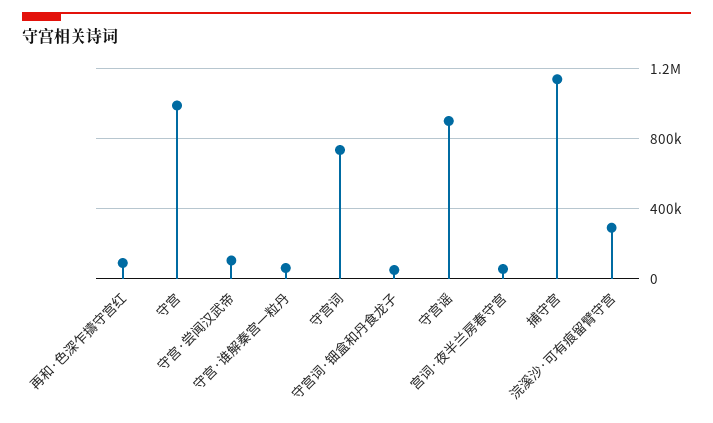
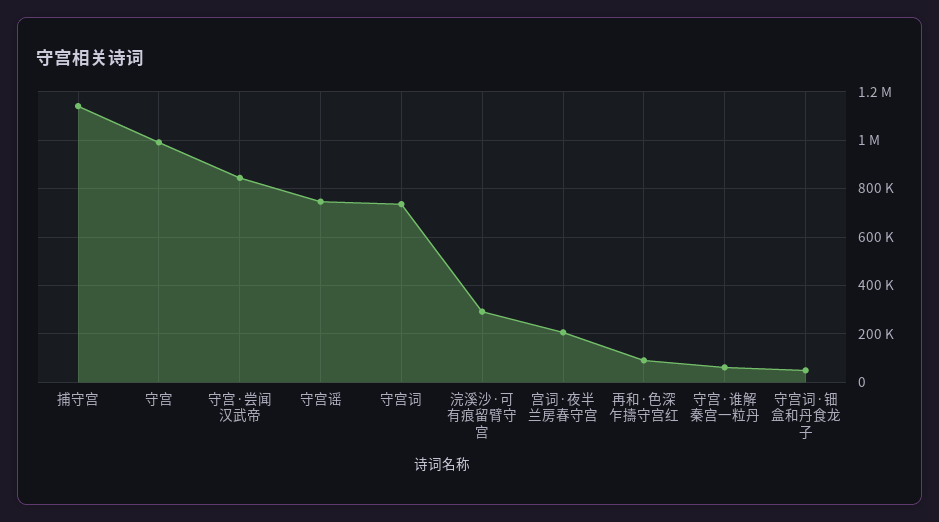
  {
    "再和·色深乍擣守宫红": 100000,
    "守宫": 1000000,
-   "守宫·尝闻汉武帝": 100000,
+   "守宫·尝闻汉武帝": 850000,
    "守宫·谁解秦宫一粒丹": 50000,
    "守宫词": 725000,
    "守宫词·钿盒和丹食龙子": 50000,
-   "守宫谣": 900000,
+   "守宫谣": 750000,
-   "宫词·夜半兰房春守宫": 50000,
+   "宫词·夜半兰房春守宫": 200000,
    "捕守宫": 1150000,
    "浣溪沙·可有痕留臂守宫": 300000
  }

